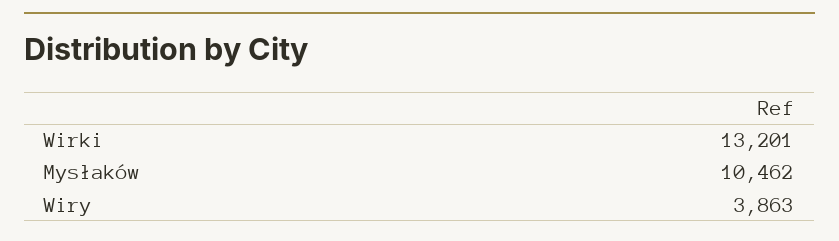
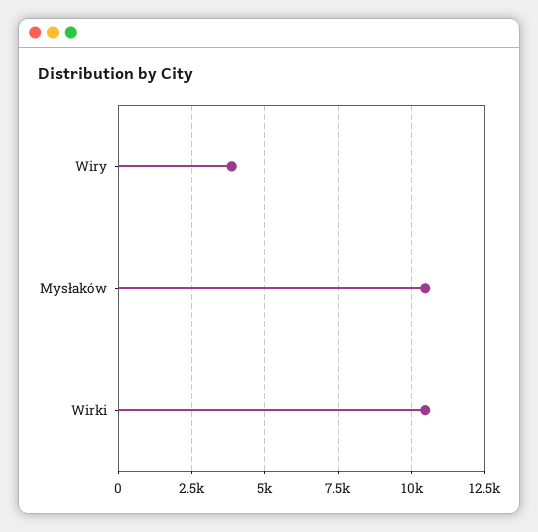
  {
-   "Wirki": 13201,
+   "Wirki": 10500,
    "Mysłaków": 10462,
    "Wiry": 3863
  }

